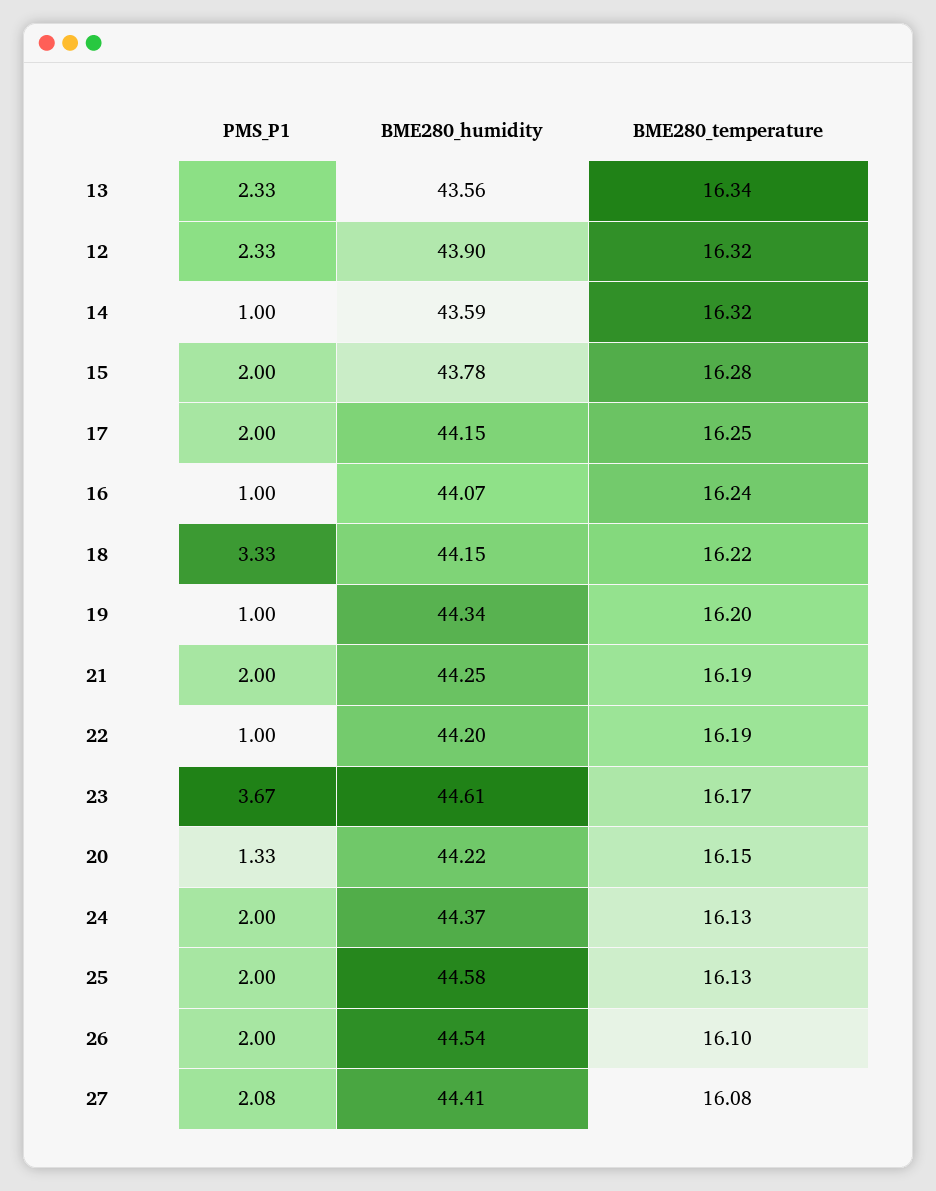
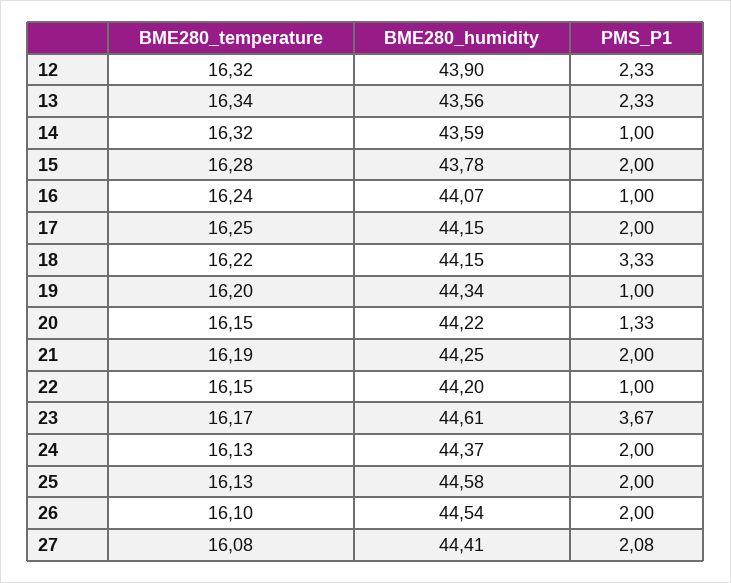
  {
    "PMS_P1": {
      "13": 2.33,
      "12": 2.33,
      "14": 1,
      "15": 2,
      "17": 2,
      "16": 1,
      "18": 3.33,
      "19": 1,
      "21": 2,
      "22": 1,
      "23": 3.67,
      "20": 1.33,
      "24": 2,
      "25": 2,
      "26": 2,
      "27": 2.08
    },
    "BME280_humidity": {
      "13": 43.56,
      "12": 43.9,
      "14": 43.59,
      "15": 43.78,
      "17": 44.15,
      "16": 44.07,
      "18": 44.15,
      "19": 44.34,
      "21": 44.25,
      "22": 44.2,
      "23": 44.61,
      "20": 44.22,
      "24": 44.37,
      "25": 44.58,
      "26": 44.54,
      "27": 44.41
    },
    "BME280_temperature": {
      "13": 16.34,
      "12": 16.32,
      "14": 16.32,
      "15": 16.28,
      "17": 16.25,
      "16": 16.24,
      "18": 16.22,
      "19": 16.2,
      "21": 16.19,
-     "22": 16.19,
+     "22": 16.15,
      "23": 16.17,
      "20": 16.15,
      "24": 16.13,
      "25": 16.13,
      "26": 16.1,
      "27": 16.08
    }
  }

